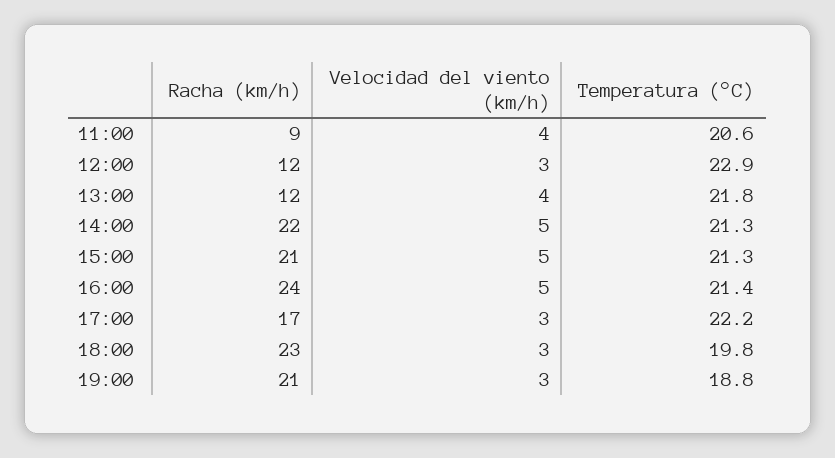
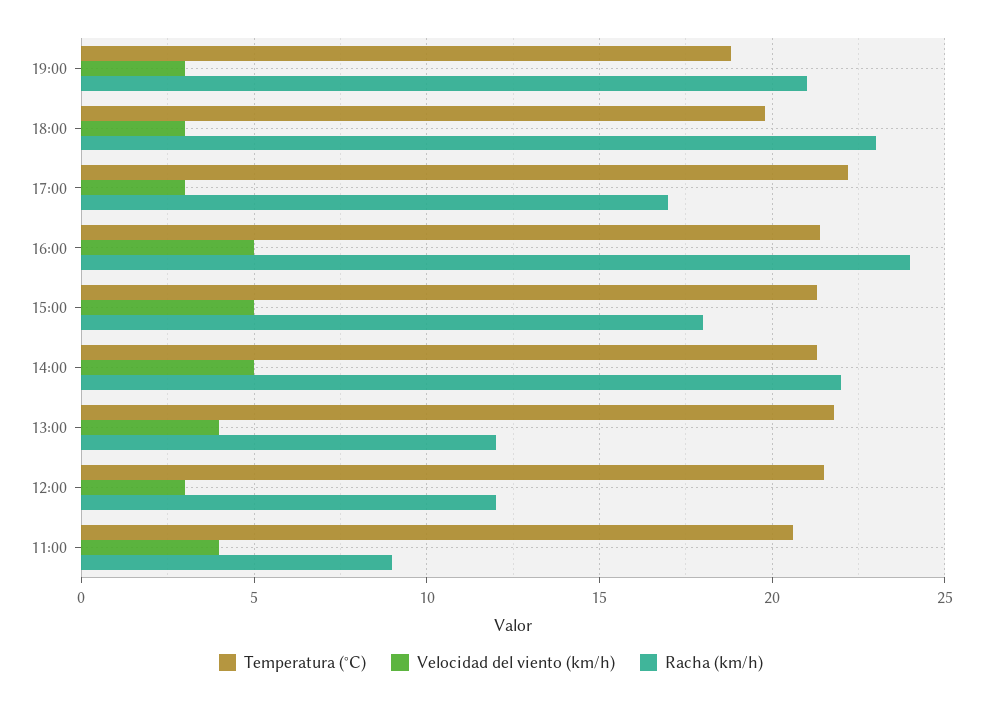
  {
    "Racha (km/h)": {
      "11:00": 9,
      "12:00": 12,
      "13:00": 12,
      "14:00": 22,
-     "15:00": 21,
+     "15:00": 18,
      "16:00": 24,
      "17:00": 17,
      "18:00": 23,
      "19:00": 21
    },
    "Velocidad del viento (km/h)": {
      "11:00": 4,
      "12:00": 3,
      "13:00": 4,
      "14:00": 5,
      "15:00": 5,
      "16:00": 5,
      "17:00": 3,
      "18:00": 3,
      "19:00": 3
    },
    "Temperatura (°C)": {
      "11:00": 20.6,
-     "12:00": 22.9,
+     "12:00": 21.5,
      "13:00": 21.8,
      "14:00": 21.3,
      "15:00": 21.3,
      "16:00": 21.4,
      "17:00": 22.2,
      "18:00": 19.8,
      "19:00": 18.8
    }
  }

